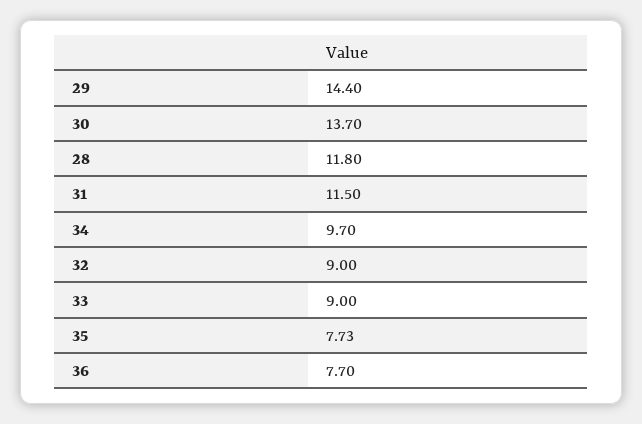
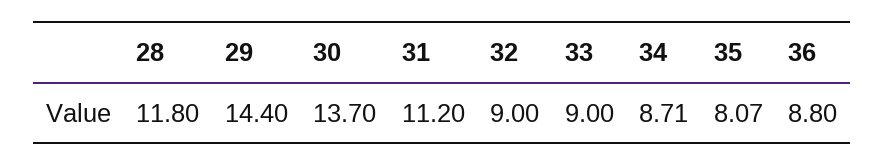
  {
    "29": 14.4,
    "30": 13.7,
    "28": 11.8,
-   "31": 11.5,
+   "31": 11.2,
-   "34": 9.7,
+   "34": 8.71,
    "32": 9,
    "33": 9,
-   "35": 7.73,
+   "35": 8.07,
-   "36": 7.7
+   "36": 8.8
  }

